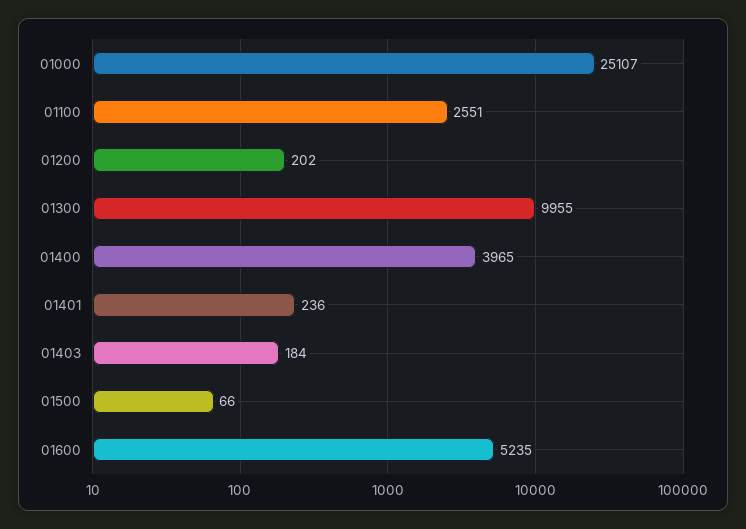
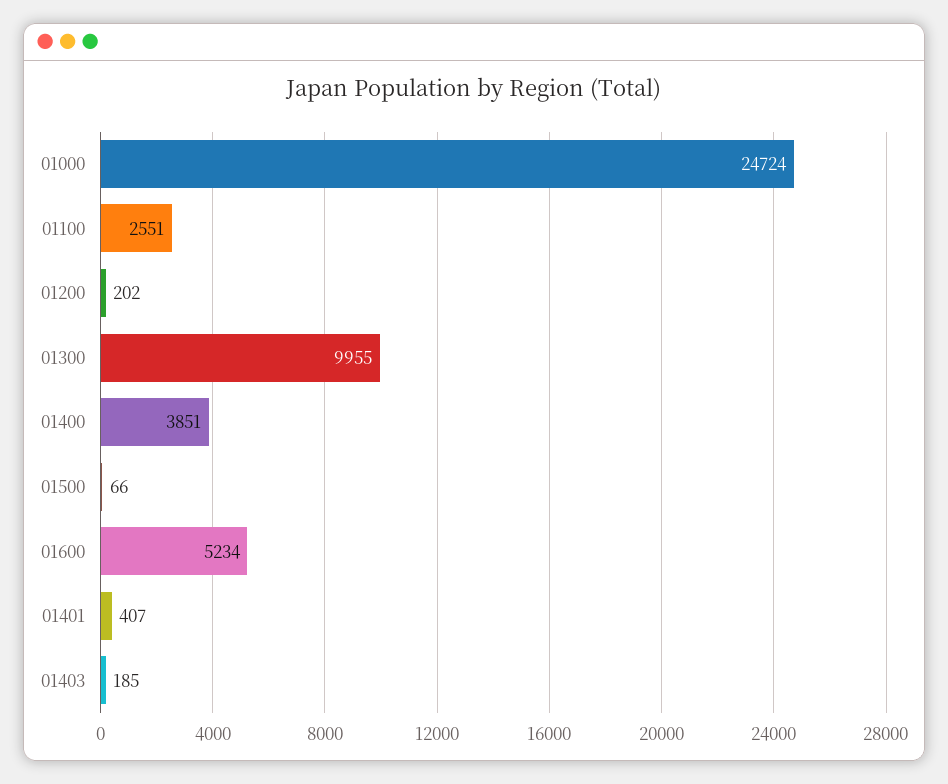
  {
-   "01000": 25107,
+   "01000": 24724,
    "01100": 2551,
    "01200": 202,
    "01300": 9955,
-   "01400": 3965,
+   "01400": 3851,
-   "01401": 236,
+   "01401": 407,
-   "01403": 184,
+   "01403": 185,
    "01500": 66,
-   "01600": 5235
+   "01600": 5234
  }

